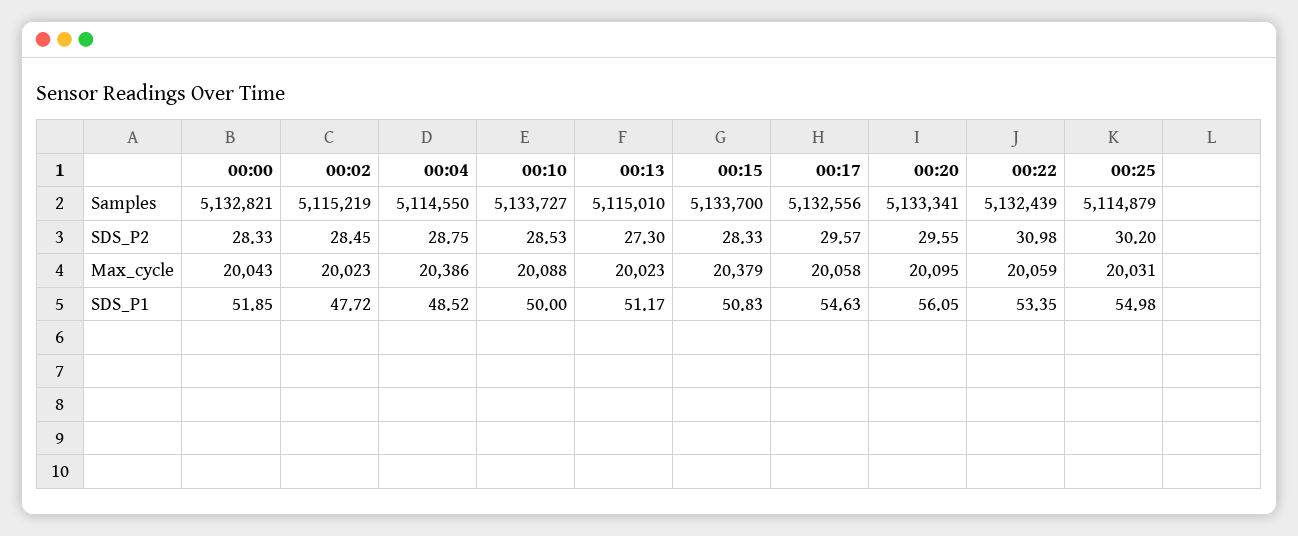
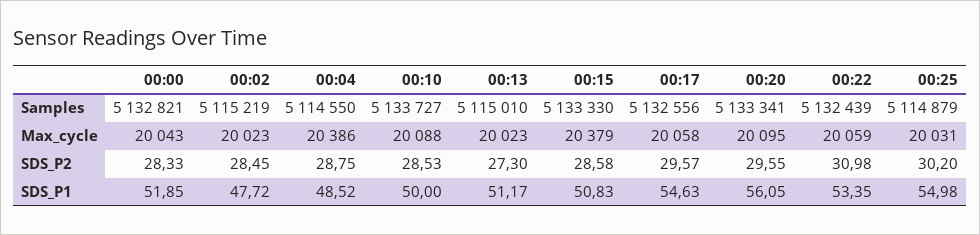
  {
    "00:00": {
      "Samples": 5132821,
      "SDS_P2": 28.33,
      "Max_cycle": 20043,
      "SDS_P1": 51.85
    },
    "00:02": {
      "Samples": 5115219,
      "SDS_P2": 28.45,
      "Max_cycle": 20023,
      "SDS_P1": 47.72
    },
    "00:04": {
      "Samples": 5114550,
      "SDS_P2": 28.75,
      "Max_cycle": 20386,
      "SDS_P1": 48.52
    },
    "00:10": {
      "Samples": 5133727,
      "SDS_P2": 28.53,
      "Max_cycle": 20088,
      "SDS_P1": 50
    },
    "00:13": {
      "Samples": 5115010,
      "SDS_P2": 27.3,
      "Max_cycle": 20023,
      "SDS_P1": 51.17
    },
    "00:15": {
-     "Samples": 5133700,
+     "Samples": 5133330,
-     "SDS_P2": 28.33,
+     "SDS_P2": 28.58,
      "Max_cycle": 20379,
      "SDS_P1": 50.83
    },
    "00:17": {
      "Samples": 5132556,
      "SDS_P2": 29.57,
      "Max_cycle": 20058,
      "SDS_P1": 54.63
    },
    "00:20": {
      "Samples": 5133341,
      "SDS_P2": 29.55,
      "Max_cycle": 20095,
      "SDS_P1": 56.05
    },
    "00:22": {
      "Samples": 5132439,
      "SDS_P2": 30.98,
      "Max_cycle": 20059,
      "SDS_P1": 53.35
    },
    "00:25": {
      "Samples": 5114879,
      "SDS_P2": 30.2,
      "Max_cycle": 20031,
      "SDS_P1": 54.98
    }
  }

